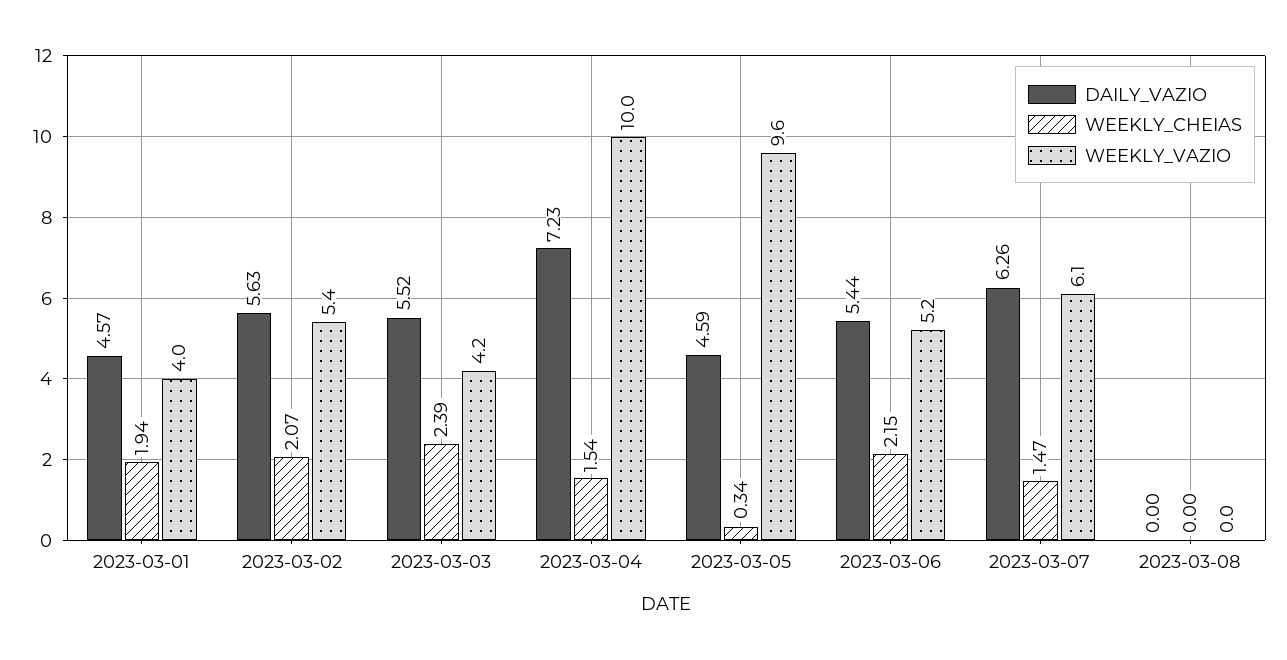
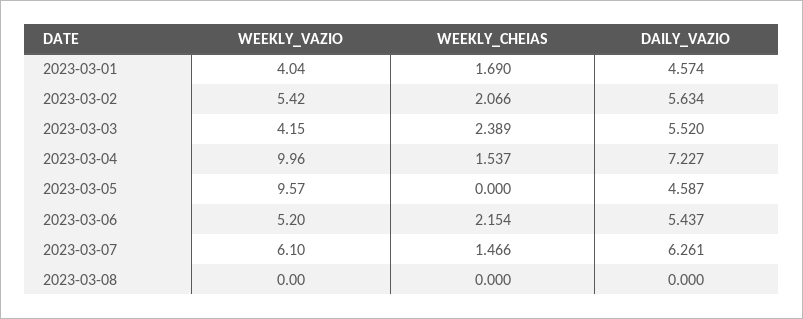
  {
    "DAILY_VAZIO": {
      "2023-03-01": 4.574,
      "2023-03-02": 5.634,
      "2023-03-03": 5.52,
      "2023-03-04": 7.227,
      "2023-03-05": 4.587,
      "2023-03-06": 5.437,
      "2023-03-07": 6.261,
      "2023-03-08": 0
    },
    "WEEKLY_CHEIAS": {
-     "2023-03-01": 1.94,
+     "2023-03-01": 1.69,
      "2023-03-02": 2.066,
      "2023-03-03": 2.389,
      "2023-03-04": 1.537,
-     "2023-03-05": 0.34,
+     "2023-03-05": 0,
      "2023-03-06": 2.154,
      "2023-03-07": 1.466,
      "2023-03-08": 0
    },
    "WEEKLY_VAZIO": {
      "2023-03-01": 4.04,
      "2023-03-02": 5.42,
      "2023-03-03": 4.15,
      "2023-03-04": 9.96,
      "2023-03-05": 9.57,
      "2023-03-06": 5.2,
      "2023-03-07": 6.1,
      "2023-03-08": 0
    }
  }

